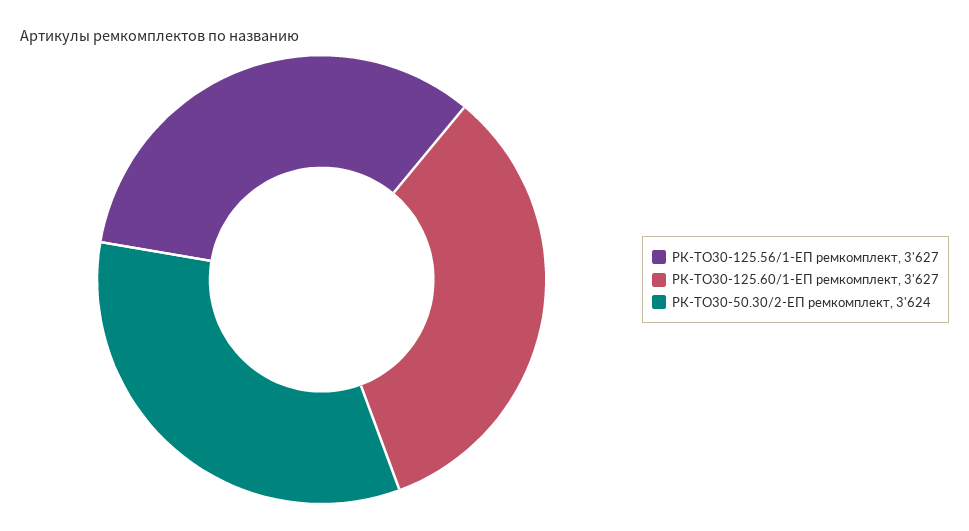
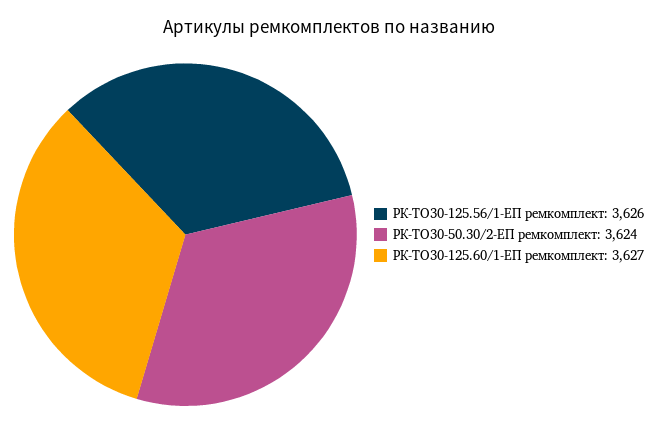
  {
-   "РК-ТО30-125.56/1-ЕП ремкомплект": 3627,
+   "РК-ТО30-125.56/1-ЕП ремкомплект": 3626,
    "РК-ТО30-125.60/1-ЕП ремкомплект": 3627,
    "РК-ТО30-50.30/2-ЕП ремкомплект": 3624
  }

